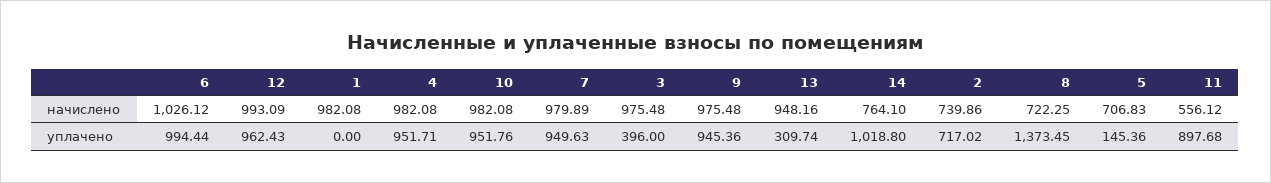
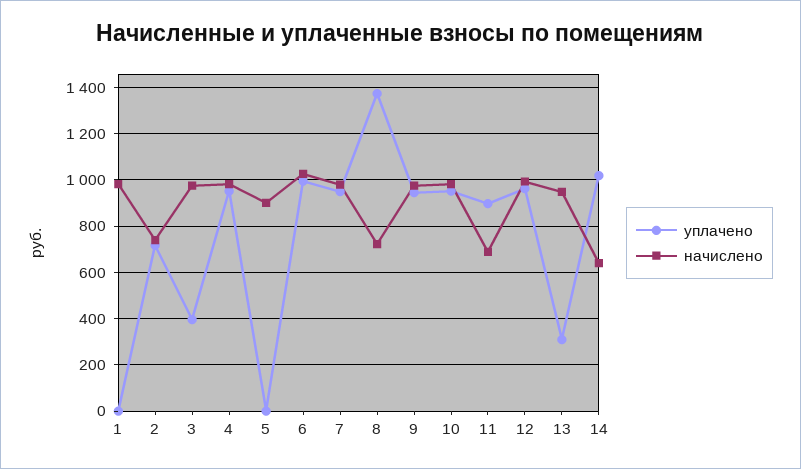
  {
    "начислено": {
      "6": 1026.12,
      "12": 993.09,
      "1": 982.08,
      "4": 982.08,
      "10": 982.08,
      "7": 979.89,
      "3": 975.48,
      "9": 975.48,
      "13": 948.16,
-     "14": 764.1,
+     "14": 650,
      "2": 739.86,
      "8": 722.25,
-     "5": 706.83,
+     "5": 900,
-     "11": 556.12
+     "11": 700
    },
    "уплачено": {
      "6": 994.44,
      "12": 962.43,
      "1": 0,
      "4": 951.71,
      "10": 951.76,
      "7": 949.63,
      "3": 396,
      "9": 945.36,
      "13": 309.74,
      "14": 1018.8,
      "2": 717.02,
      "8": 1373.45,
-     "5": 145.36,
+     "5": 0,
      "11": 897.68
    }
  }

